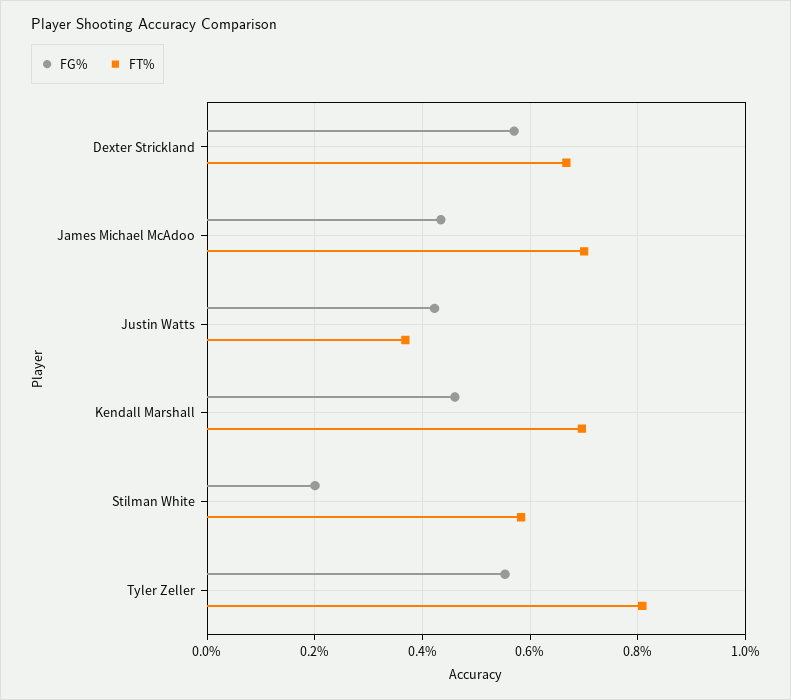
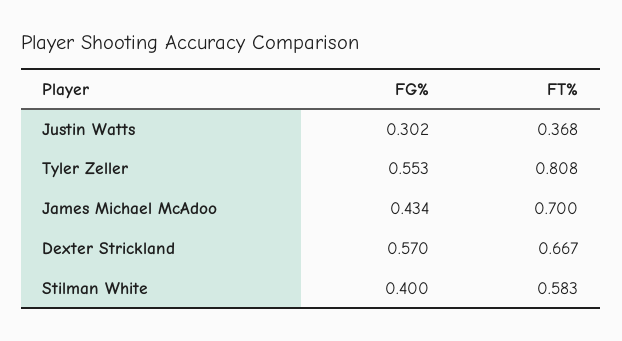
  {
    "FG%": {
      "Dexter Strickland": 0.57,
      "James Michael McAdoo": 0.434,
-     "Justin Watts": 0.42,
+     "Justin Watts": 0.302,
-     "Kendall Marshall": 0.46,
-     "Stilman White": 0.2,
+     "Stilman White": 0.4,
      "Tyler Zeller": 0.553
    },
    "FT%": {
      "Dexter Strickland": 0.667,
      "James Michael McAdoo": 0.7,
      "Justin Watts": 0.368,
-     "Kendall Marshall": 0.7,
      "Stilman White": 0.583,
      "Tyler Zeller": 0.808
    }
  }

